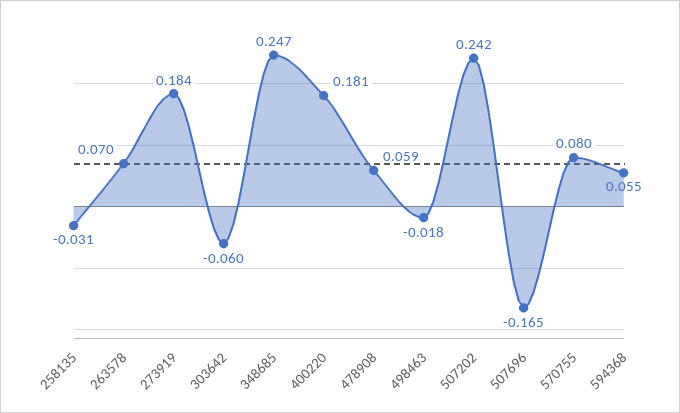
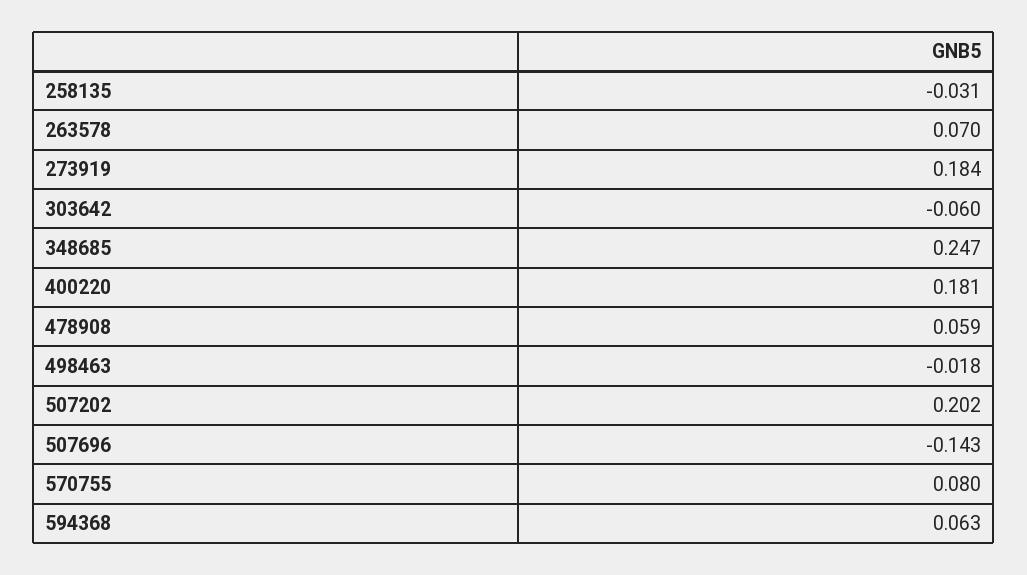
  {
    "258135": -0.031,
    "263578": 0.07,
    "273919": 0.184,
    "303642": -0.06,
    "348685": 0.247,
    "400220": 0.181,
    "478908": 0.059,
    "498463": -0.018,
-   "507202": 0.242,
+   "507202": 0.202,
-   "507696": -0.165,
+   "507696": -0.143,
    "570755": 0.08,
-   "594368": 0.055
+   "594368": 0.063
  }

